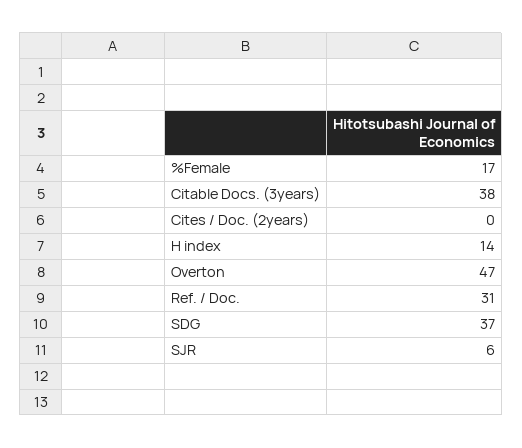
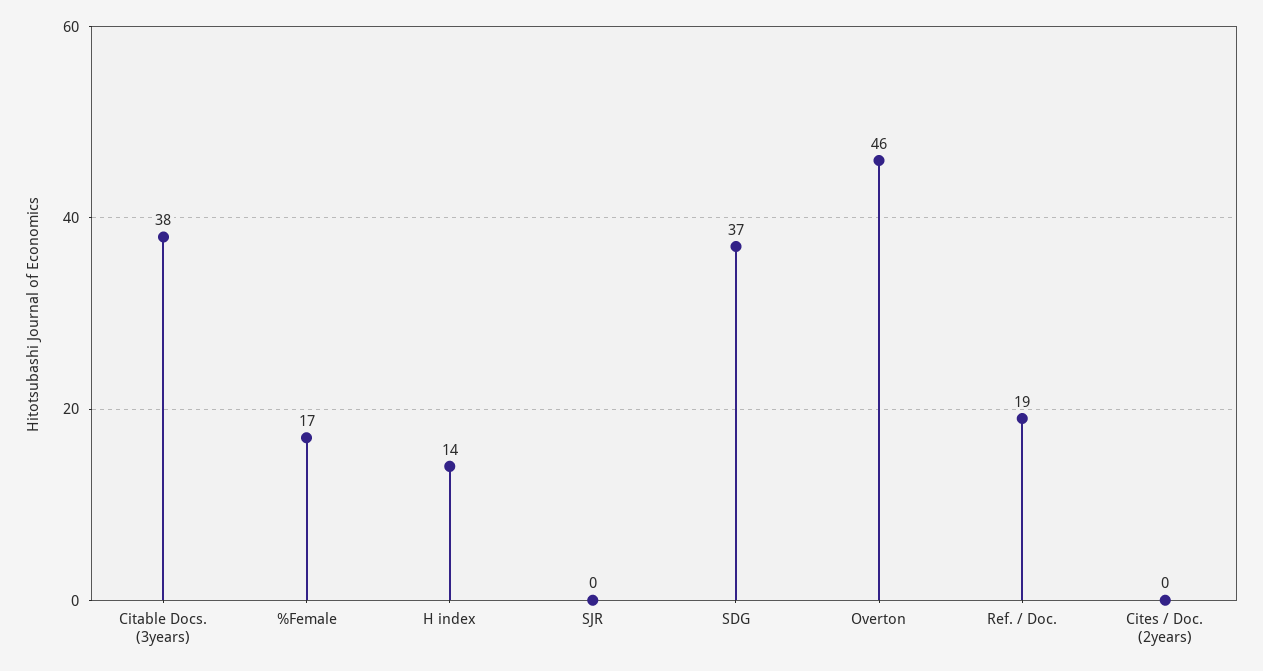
  {
    "%Female": 17,
    "Citable Docs. (3years)": 38,
    "Cites / Doc. (2years)": 0,
    "H index": 14,
-   "Overton": 47,
+   "Overton": 46,
-   "Ref. / Doc.": 31,
+   "Ref. / Doc.": 19,
    "SDG": 37,
-   "SJR": 6
+   "SJR": 0
  }

